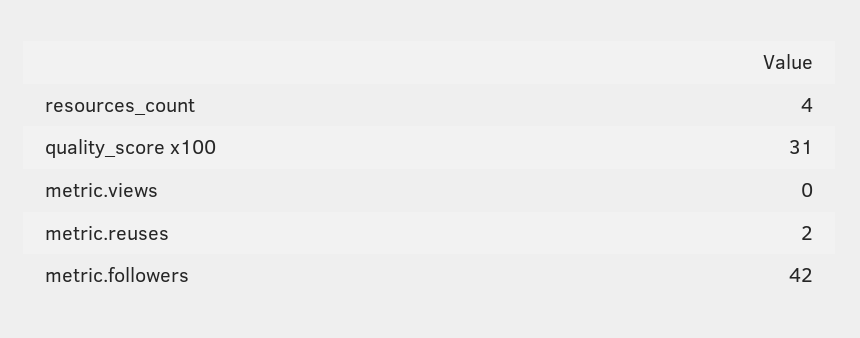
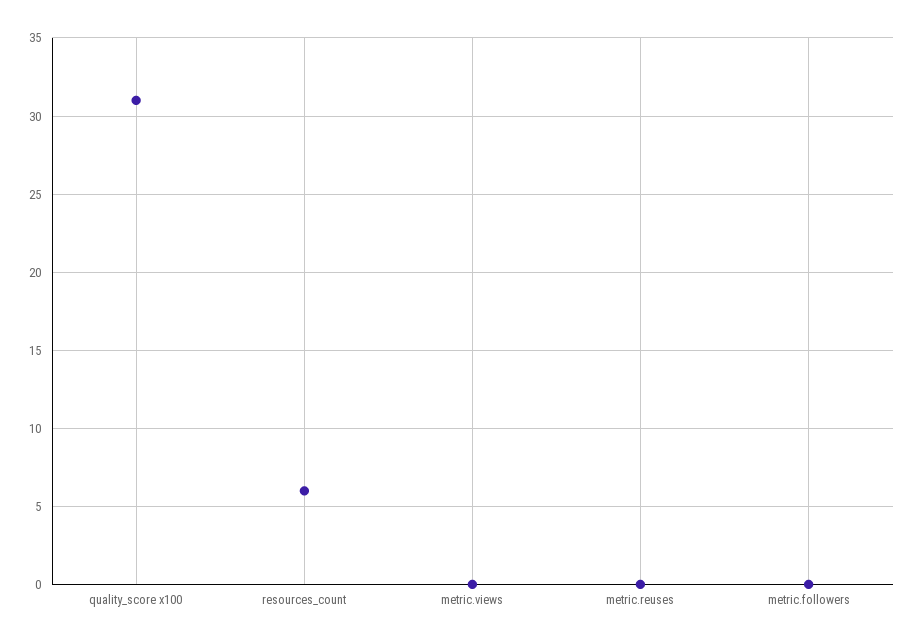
  {
-   "resources_count": 4,
+   "resources_count": 6,
    "quality_score x100": 31,
    "metric.views": 0,
-   "metric.reuses": 2,
+   "metric.reuses": 0,
-   "metric.followers": 42
+   "metric.followers": 0
  }

